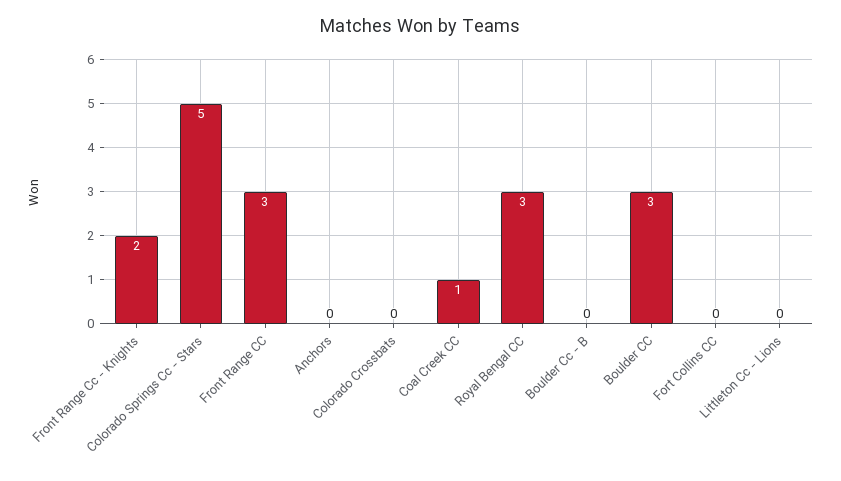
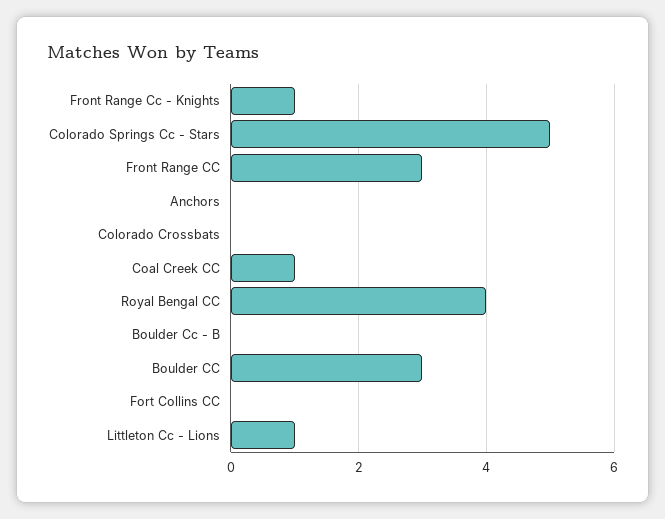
  {
-   "Front Range Cc - Knights": 2,
+   "Front Range Cc - Knights": 1,
    "Colorado Springs Cc - Stars": 5,
    "Front Range CC": 3,
    "Anchors": 0,
    "Colorado Crossbats": 0,
    "Coal Creek CC": 1,
-   "Royal Bengal CC": 3,
+   "Royal Bengal CC": 4,
    "Boulder Cc - B": 0,
    "Boulder CC": 3,
    "Fort Collins CC": 0,
-   "Littleton Cc - Lions": 0
+   "Littleton Cc - Lions": 1
  }

